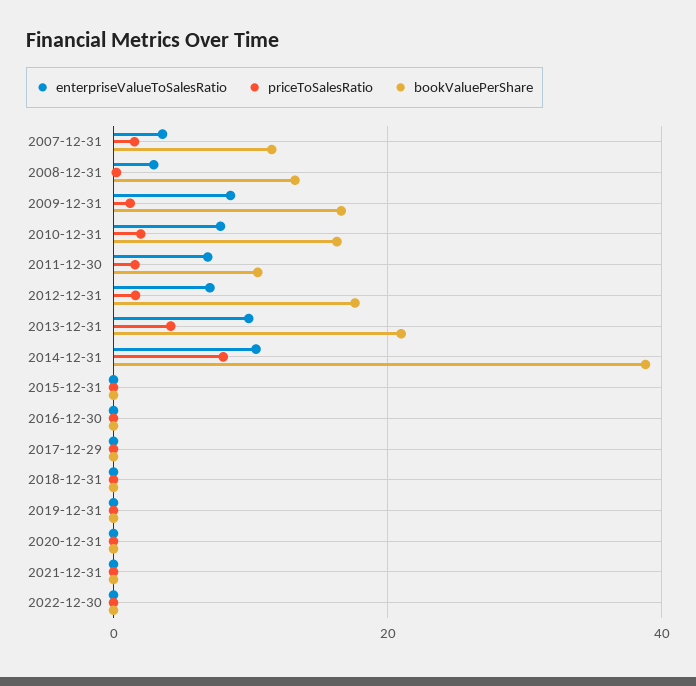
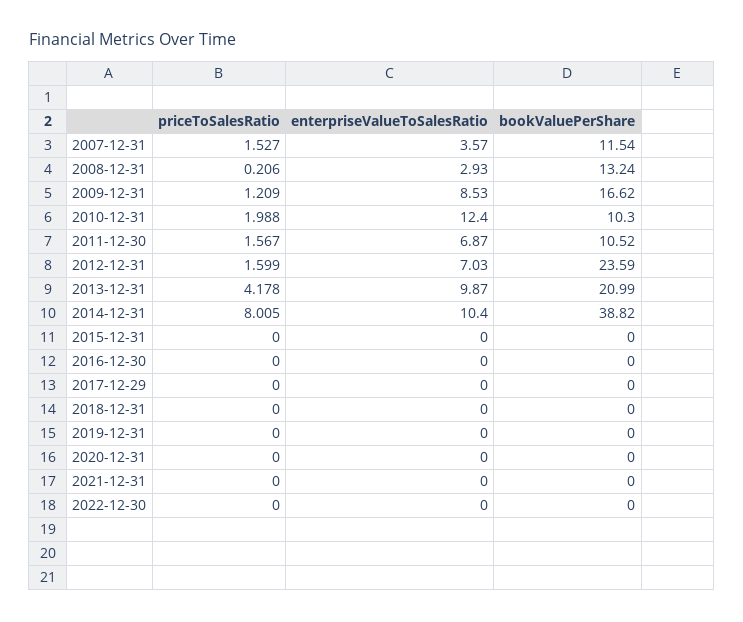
  {
    "enterpriseValueToSalesRatio": {
      "2007-12-31": 3.57,
      "2008-12-31": 2.93,
      "2009-12-31": 8.53,
-     "2010-12-31": 8,
+     "2010-12-31": 12.4,
      "2011-12-30": 6.87,
      "2012-12-31": 7.03,
      "2013-12-31": 9.87,
      "2014-12-31": 10.4,
      "2015-12-31": 0,
      "2016-12-30": 0,
      "2017-12-29": 0,
      "2018-12-31": 0,
      "2019-12-31": 0,
      "2020-12-31": 0,
      "2021-12-31": 0,
      "2022-12-30": 0
    },
    "priceToSalesRatio": {
      "2007-12-31": 1.527,
      "2008-12-31": 0.206,
      "2009-12-31": 1.209,
      "2010-12-31": 1.988,
      "2011-12-30": 1.567,
      "2012-12-31": 1.599,
      "2013-12-31": 4.178,
      "2014-12-31": 8.005,
      "2015-12-31": 0,
      "2016-12-30": 0,
      "2017-12-29": 0,
      "2018-12-31": 0,
      "2019-12-31": 0,
      "2020-12-31": 0,
      "2021-12-31": 0,
      "2022-12-30": 0
    },
    "bookValuePerShare": {
      "2007-12-31": 11.54,
      "2008-12-31": 13.24,
      "2009-12-31": 16.62,
-     "2010-12-31": 16,
+     "2010-12-31": 10.3,
      "2011-12-30": 10.52,
-     "2012-12-31": 18,
+     "2012-12-31": 23.59,
      "2013-12-31": 20.99,
      "2014-12-31": 38.82,
      "2015-12-31": 0,
      "2016-12-30": 0,
      "2017-12-29": 0,
      "2018-12-31": 0,
      "2019-12-31": 0,
      "2020-12-31": 0,
      "2021-12-31": 0,
      "2022-12-30": 0
    }
  }

